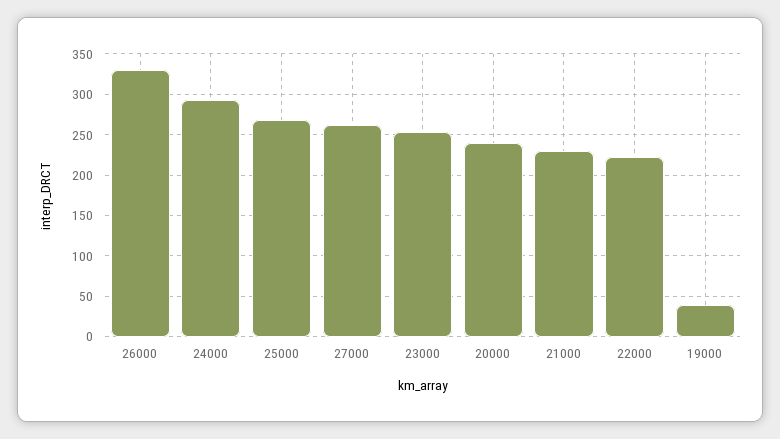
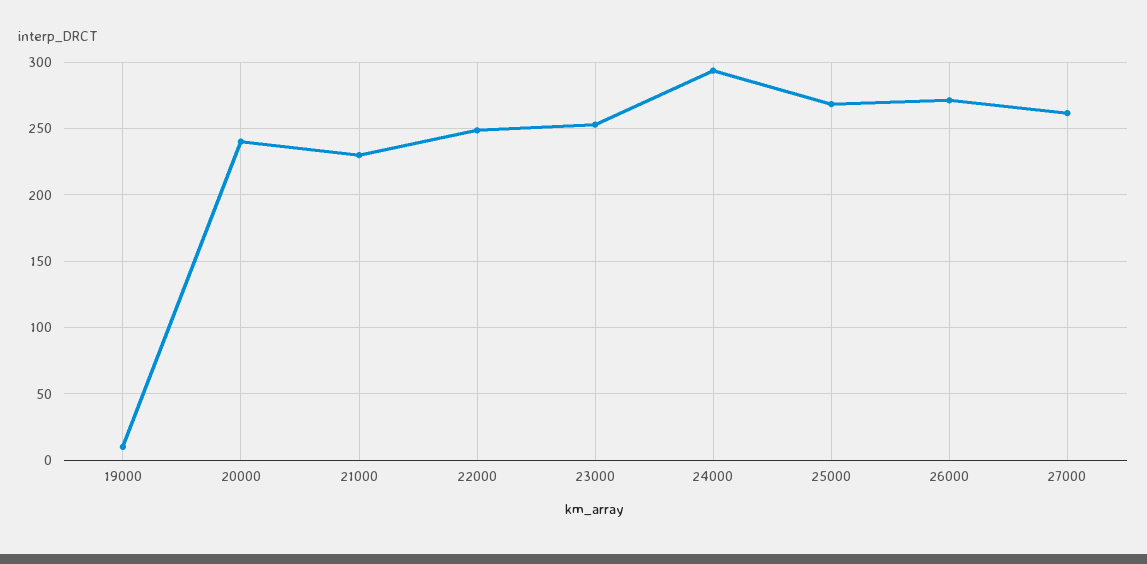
  {
-   "26000": 330,
+   "26000": 270,
    "24000": 295,
    "25000": 270,
    "27000": 260,
    "23000": 255,
    "20000": 240,
    "21000": 230,
-   "22000": 220,
+   "22000": 250,
-   "19000": 40
+   "19000": 10
  }

